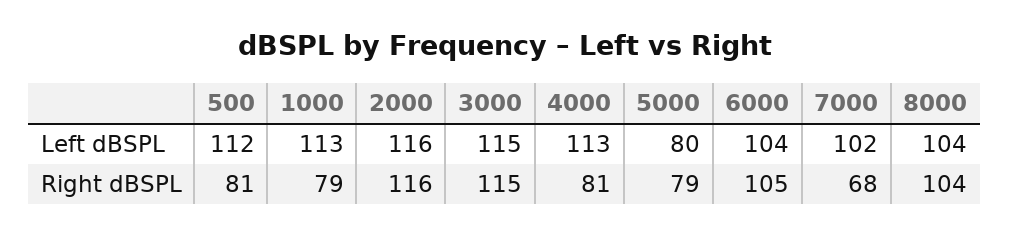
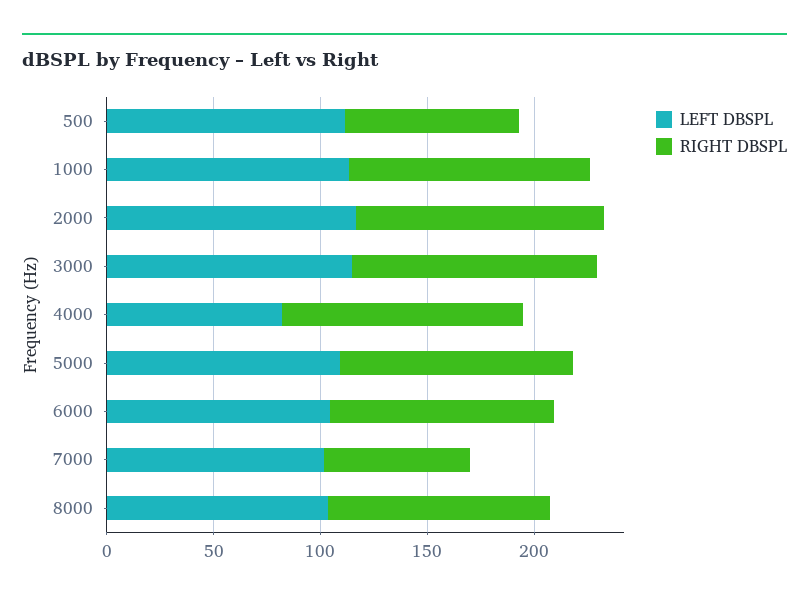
  {
    "Left dBSPL": {
      "500": 112,
      "1000": 113,
      "2000": 116,
      "3000": 115,
-     "4000": 113,
+     "4000": 80,
-     "5000": 80,
+     "5000": 110,
      "6000": 104,
      "7000": 102,
      "8000": 104
    },
    "Right dBSPL": {
      "500": 81,
-     "1000": 79,
+     "1000": 110,
      "2000": 116,
      "3000": 115,
-     "4000": 81,
+     "4000": 110,
-     "5000": 79,
+     "5000": 110,
      "6000": 105,
      "7000": 68,
      "8000": 104
    }
  }

